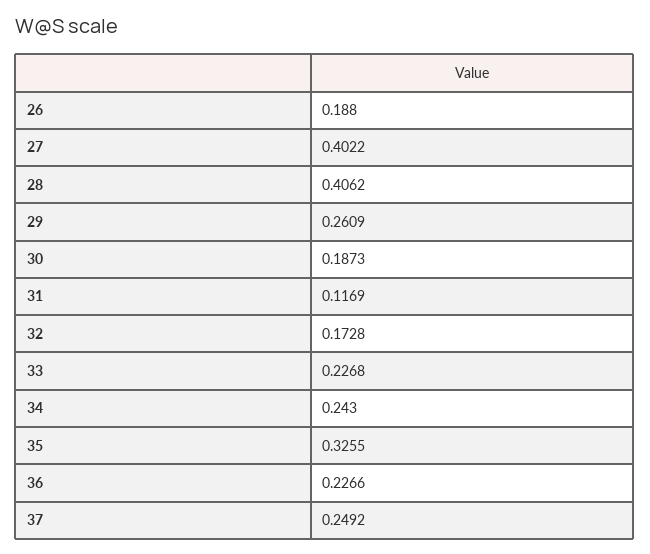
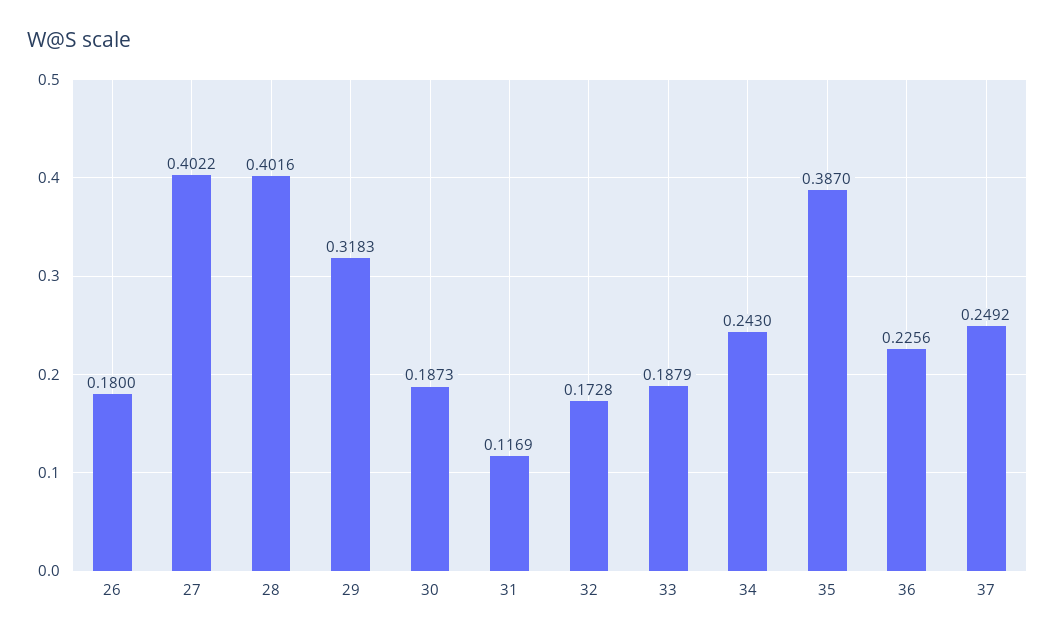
  {
-   "26": 0.188,
+   "26": 0.18,
    "27": 0.4022,
-   "28": 0.4062,
+   "28": 0.4016,
-   "29": 0.2609,
+   "29": 0.3183,
    "30": 0.1873,
    "31": 0.1169,
    "32": 0.1728,
-   "33": 0.2268,
+   "33": 0.1879,
    "34": 0.243,
-   "35": 0.3255,
+   "35": 0.387,
-   "36": 0.2266,
+   "36": 0.2256,
    "37": 0.2492
  }

